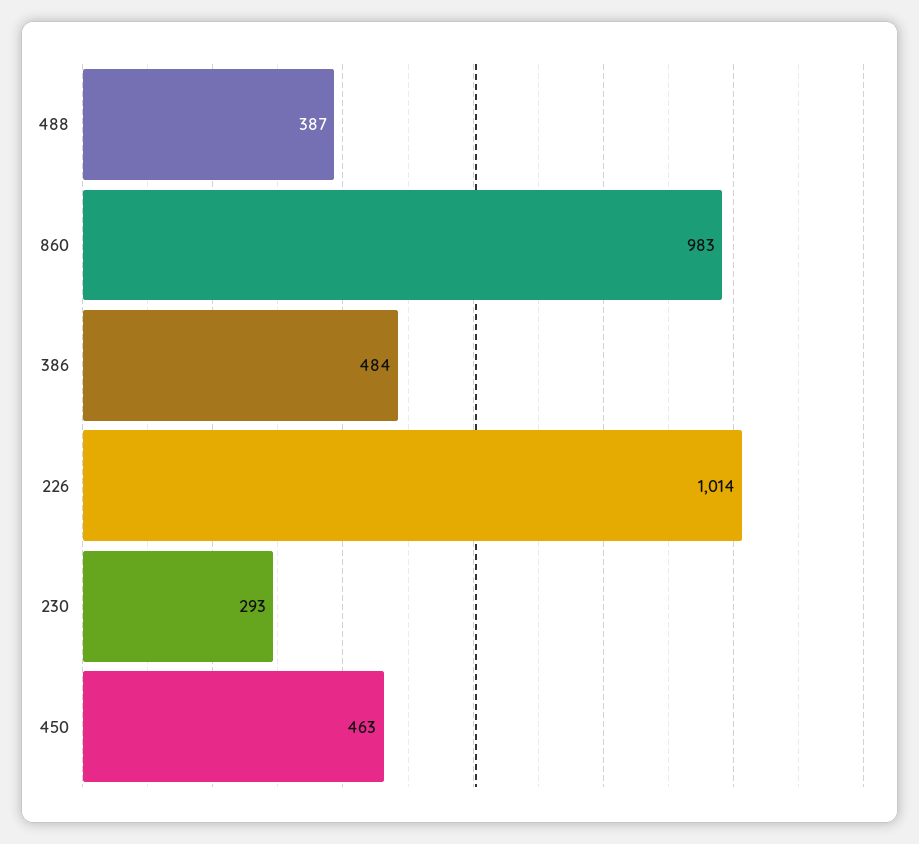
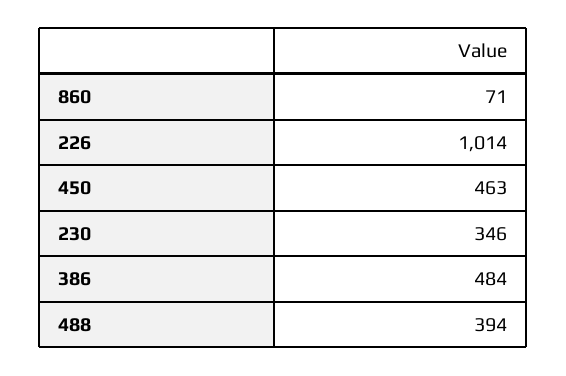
  {
-   "488": 387,
+   "488": 394,
-   "860": 983,
+   "860": 71,
    "386": 484,
    "226": 1014,
-   "230": 293,
+   "230": 346,
    "450": 463
  }

